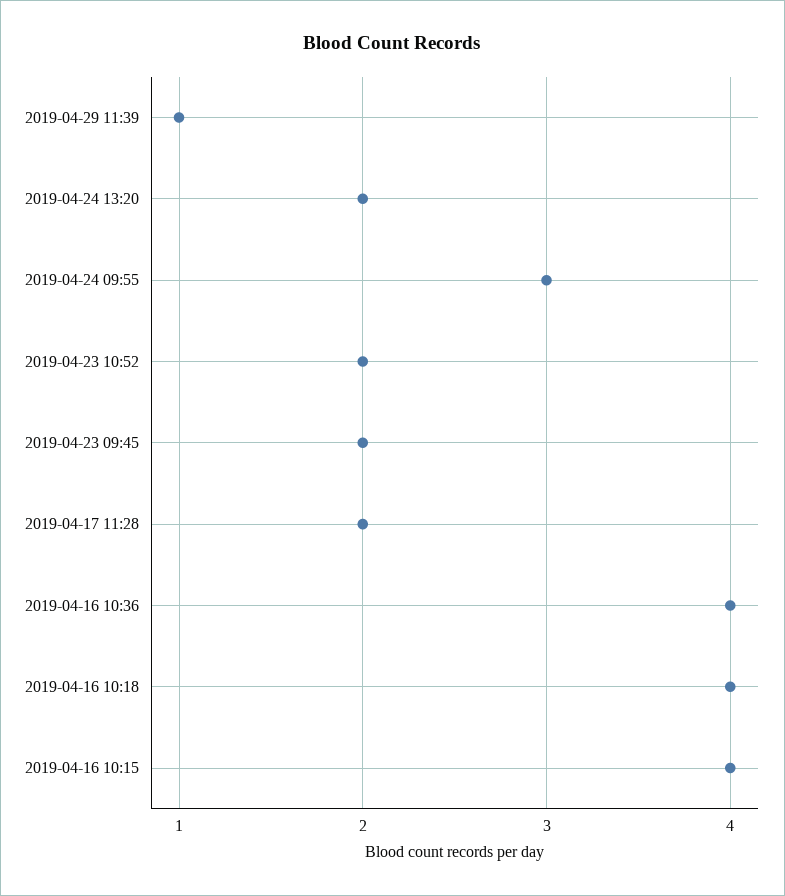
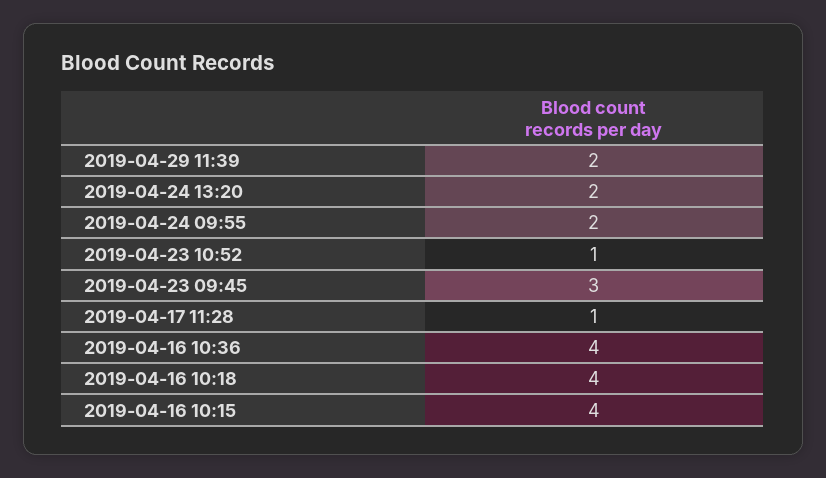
  {
-   "2019-04-29 11:39": 1,
+   "2019-04-29 11:39": 2,
    "2019-04-24 13:20": 2,
-   "2019-04-24 09:55": 3,
+   "2019-04-24 09:55": 2,
-   "2019-04-23 10:52": 2,
+   "2019-04-23 10:52": 1,
-   "2019-04-23 09:45": 2,
+   "2019-04-23 09:45": 3,
-   "2019-04-17 11:28": 2,
+   "2019-04-17 11:28": 1,
    "2019-04-16 10:36": 4,
    "2019-04-16 10:18": 4,
    "2019-04-16 10:15": 4
  }

